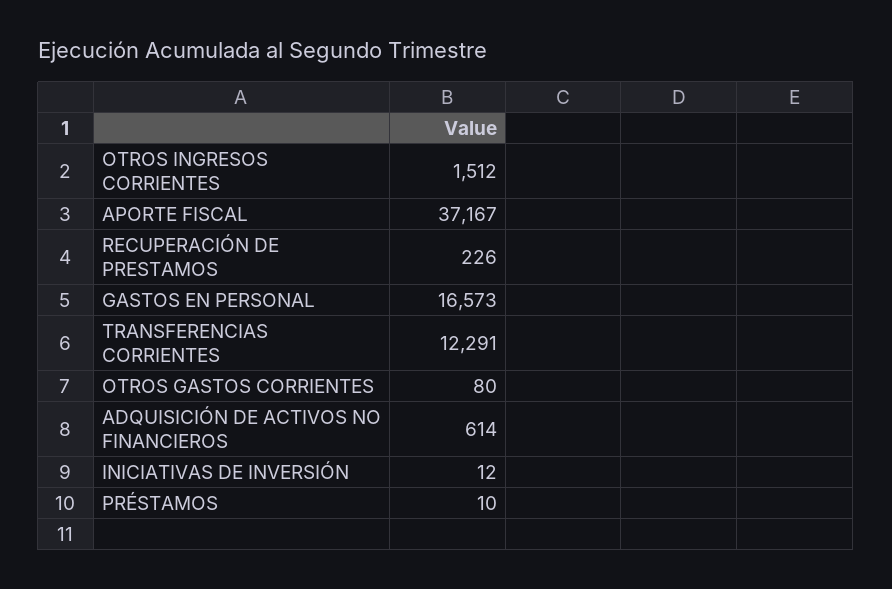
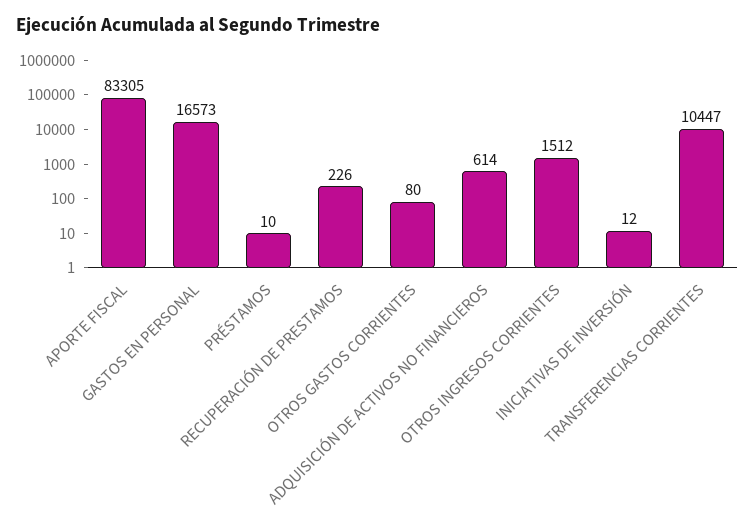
  {
    "OTROS INGRESOS CORRIENTES": 1512,
-   "APORTE FISCAL": 37167,
+   "APORTE FISCAL": 83305,
    "RECUPERACIÓN DE PRESTAMOS": 226,
    "GASTOS EN PERSONAL": 16573,
-   "TRANSFERENCIAS CORRIENTES": 12291,
+   "TRANSFERENCIAS CORRIENTES": 10447,
    "OTROS GASTOS CORRIENTES": 80,
    "ADQUISICIÓN DE ACTIVOS NO FINANCIEROS": 614,
    "INICIATIVAS DE INVERSIÓN": 12,
    "PRÉSTAMOS": 10
  }

